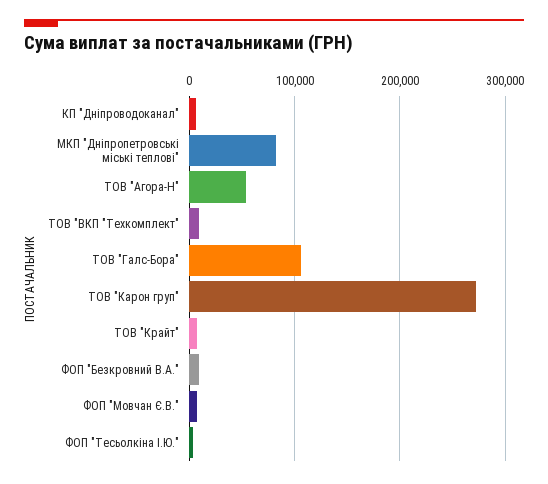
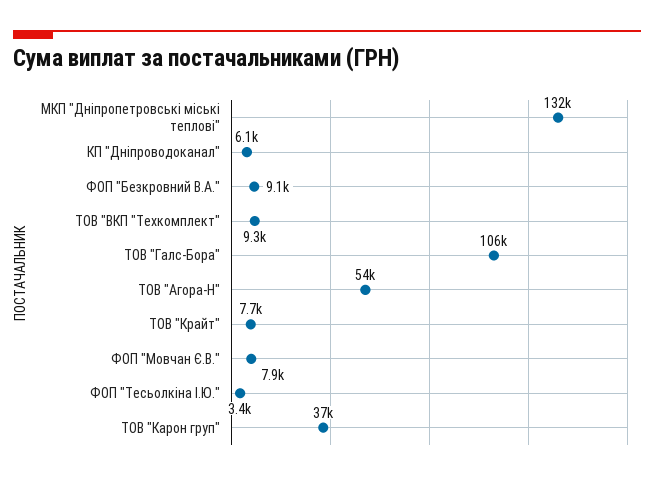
  {
    "КП \"Дніпроводоканал\"": 6100,
-   "МКП \"Дніпропетровські міські теплові\"": 80000,
+   "МКП \"Дніпропетровські міські теплові\"": 132000,
    "ТОВ \"Агора-Н\"": 54000,
    "ТОВ \"ВКП \"Техкомплект\"": 9300,
    "ТОВ \"Галс-Бора\"": 106000,
-   "ТОВ \"Карон груп\"": 270000,
+   "ТОВ \"Карон груп\"": 37000,
    "ТОВ \"Крайт\"": 7700,
    "ФОП \"Безкровний В.А.\"": 9100,
    "ФОП \"Мовчан Є.В.\"": 7900,
    "ФОП \"Тесьолкіна І.Ю.\"": 3400
  }

